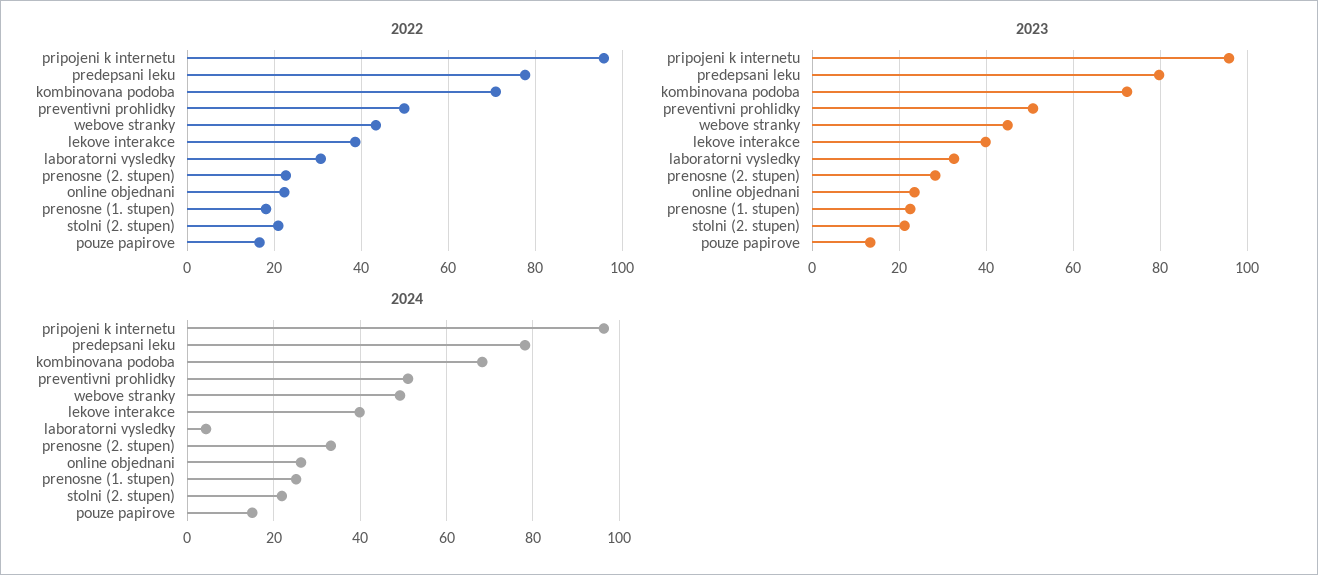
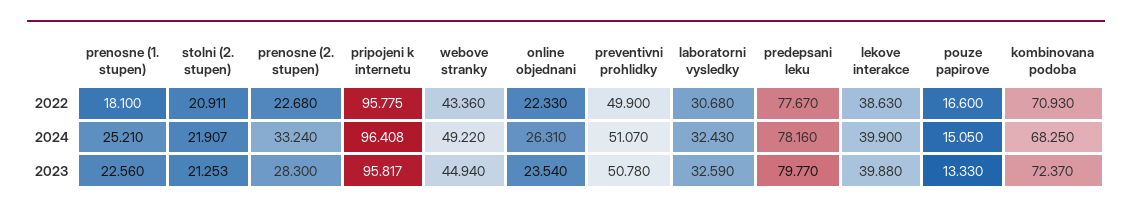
  {
    "2022": {
      "pripojeni k internetu": 95.775,
      "predepsani leku": 77.67,
      "kombinovana podoba": 70.93,
      "preventivni prohlidky": 49.9,
      "webove stranky": 43.36,
      "lekove interakce": 38.63,
      "laboratorni vysledky": 30.68,
      "prenosne (2. stupen)": 22.68,
      "online objednani": 22.33,
      "prenosne (1. stupen)": 18.1,
      "stolni (2. stupen)": 20.911,
      "pouze papirove": 16.6
    },
    "2023": {
      "pripojeni k internetu": 95.817,
      "predepsani leku": 79.77,
      "kombinovana podoba": 72.37,
      "preventivni prohlidky": 50.78,
      "webove stranky": 44.94,
      "lekove interakce": 39.88,
      "laboratorni vysledky": 32.59,
      "prenosne (2. stupen)": 28.3,
      "online objednani": 23.54,
      "prenosne (1. stupen)": 22.56,
      "stolni (2. stupen)": 21.253,
      "pouze papirove": 13.33
    },
    "2024": {
      "pripojeni k internetu": 96.408,
      "predepsani leku": 78.16,
      "kombinovana podoba": 68.25,
      "preventivni prohlidky": 51.07,
      "webove stranky": 49.22,
      "lekove interakce": 39.9,
-     "laboratorni vysledky": 4,
+     "laboratorni vysledky": 32.43,
      "prenosne (2. stupen)": 33.24,
      "online objednani": 26.31,
      "prenosne (1. stupen)": 25.21,
      "stolni (2. stupen)": 21.907,
      "pouze papirove": 15.05
    }
  }

